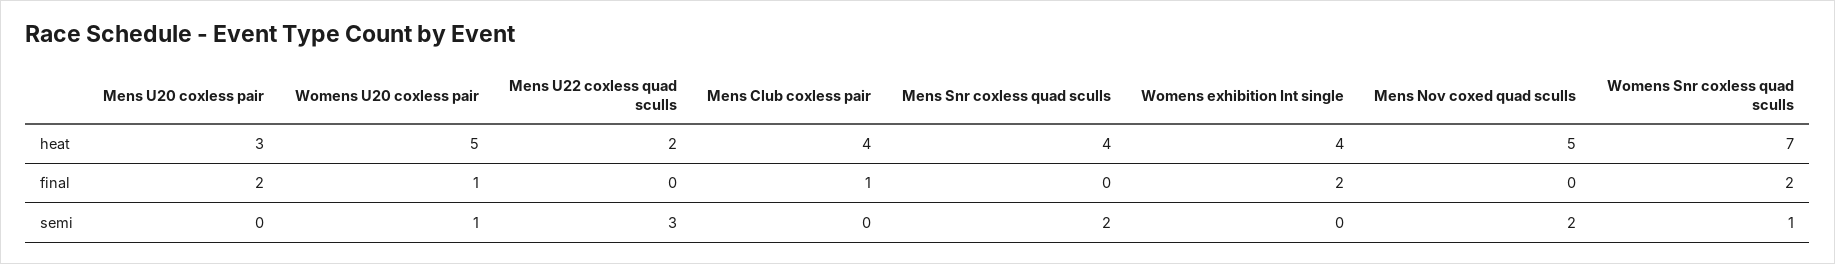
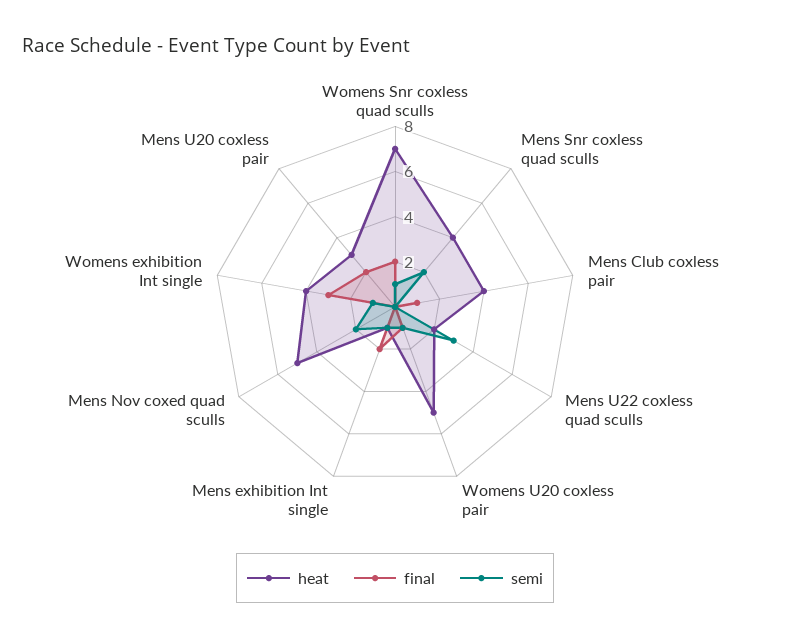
  {
    "heat": {
      "Mens U20 coxless pair": 3,
      "Womens U20 coxless pair": 5,
      "Mens U22 coxless quad sculls": 2,
      "Mens Club coxless pair": 4,
      "Mens Snr coxless quad sculls": 4,
      "Womens exhibition Int single": 4,
      "Mens Nov coxed quad sculls": 5,
-     "Womens Snr coxless quad sculls": 7
+     "Womens Snr coxless quad sculls": 7,
+     "Mens exhibition Int single": 1
    },
    "final": {
      "Mens U20 coxless pair": 2,
      "Womens U20 coxless pair": 1,
      "Mens U22 coxless quad sculls": 0,
      "Mens Club coxless pair": 1,
      "Mens Snr coxless quad sculls": 0,
-     "Womens exhibition Int single": 2,
+     "Womens exhibition Int single": 3,
      "Mens Nov coxed quad sculls": 0,
-     "Womens Snr coxless quad sculls": 2
+     "Womens Snr coxless quad sculls": 2,
+     "Mens exhibition Int single": 2
    },
    "semi": {
      "Mens U20 coxless pair": 0,
      "Womens U20 coxless pair": 1,
      "Mens U22 coxless quad sculls": 3,
      "Mens Club coxless pair": 0,
      "Mens Snr coxless quad sculls": 2,
-     "Womens exhibition Int single": 0,
+     "Womens exhibition Int single": 1,
      "Mens Nov coxed quad sculls": 2,
-     "Womens Snr coxless quad sculls": 1
+     "Womens Snr coxless quad sculls": 1,
+     "Mens exhibition Int single": 1
    }
  }

